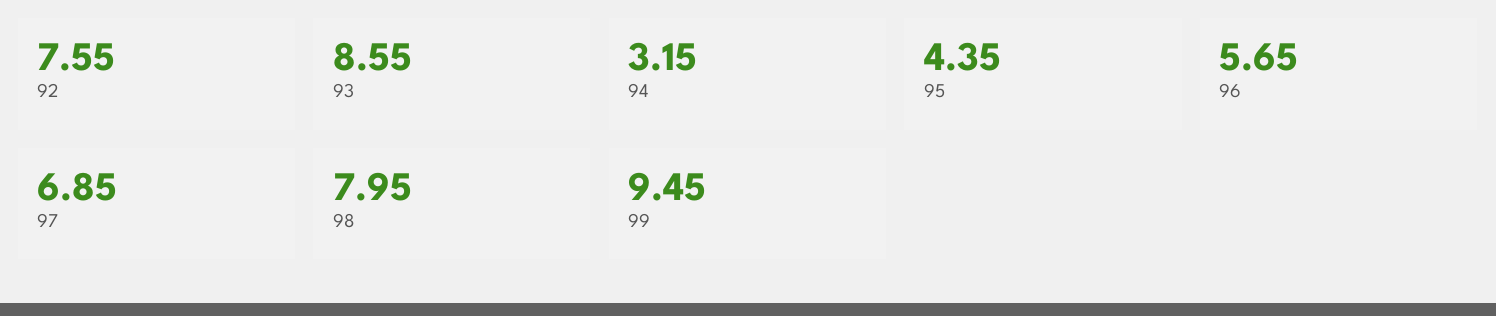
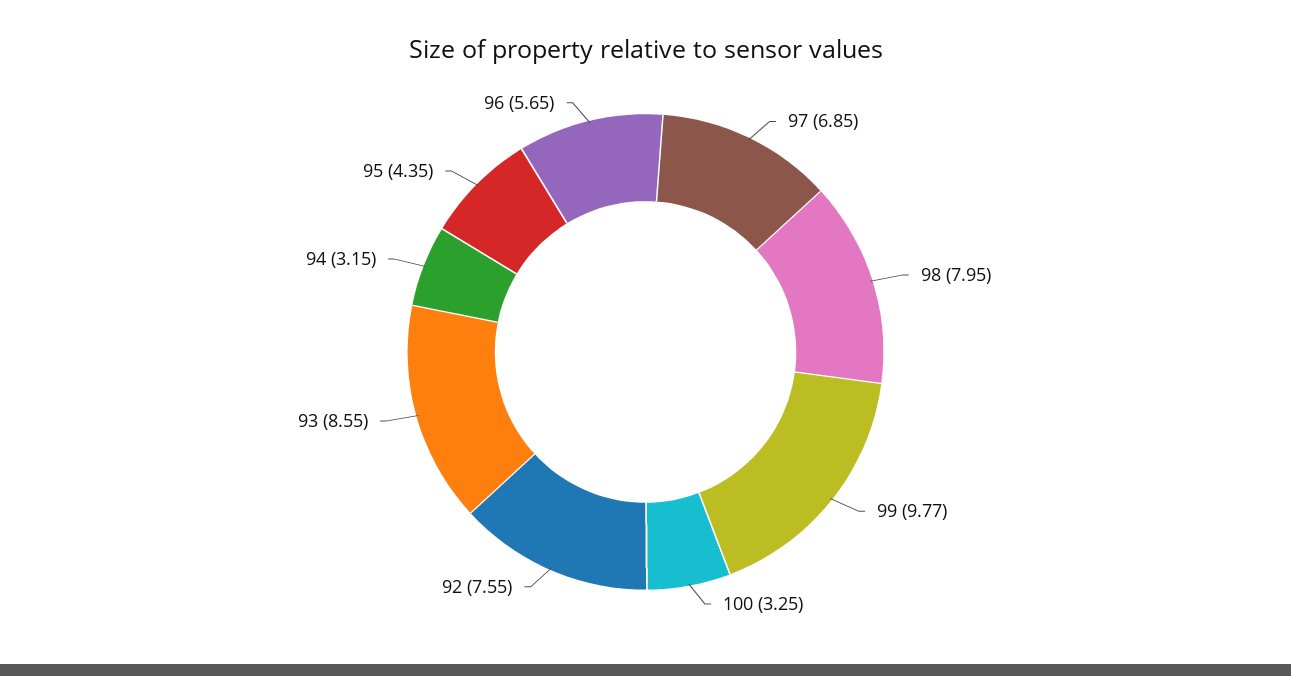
  {
    "92": 7.55,
    "93": 8.55,
    "94": 3.15,
    "95": 4.35,
    "96": 5.65,
    "97": 6.85,
    "98": 7.95,
-   "99": 9.45
+   "99": 9.77,
+   "100": 3.25
  }

